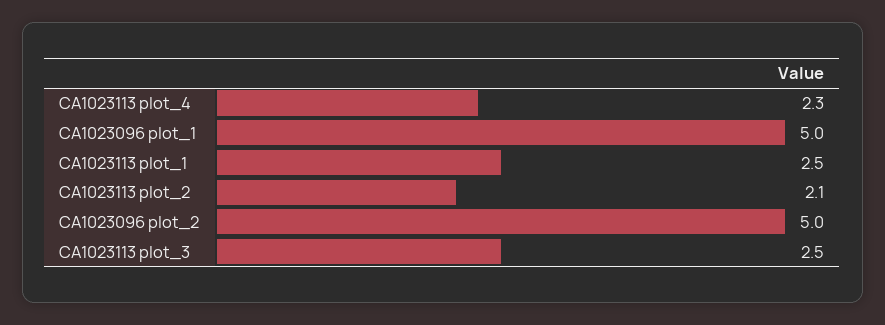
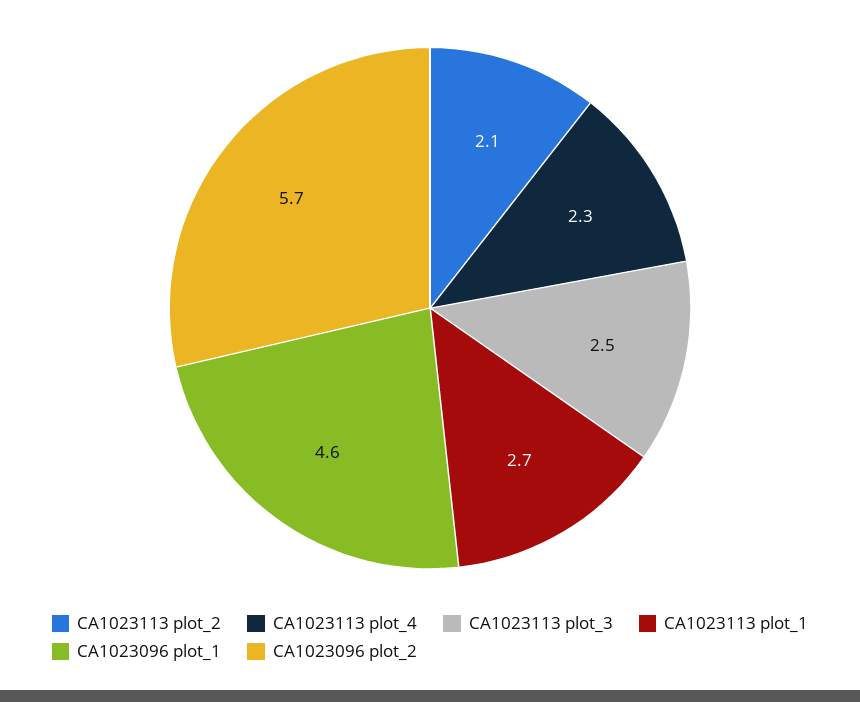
  {
    "CA1023113 plot_4": 2.3,
-   "CA1023096 plot_1": 5,
+   "CA1023096 plot_1": 4.6,
-   "CA1023113 plot_1": 2.5,
+   "CA1023113 plot_1": 2.7,
    "CA1023113 plot_2": 2.1,
-   "CA1023096 plot_2": 5,
+   "CA1023096 plot_2": 5.7,
    "CA1023113 plot_3": 2.5
  }

